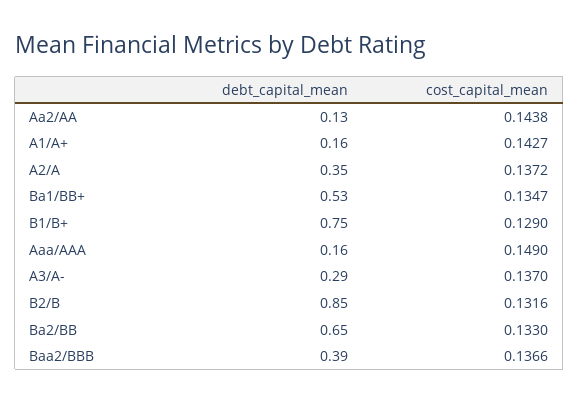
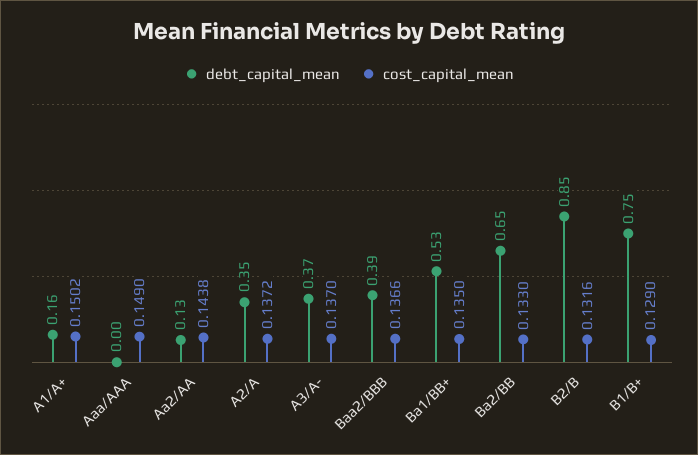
  {
    "debt_capital_mean": {
      "Aa2/AA": 0.13,
      "A1/A+": 0.16,
      "A2/A": 0.35,
      "Ba1/BB+": 0.53,
      "B1/B+": 0.75,
-     "Aaa/AAA": 0.16,
+     "Aaa/AAA": 0,
-     "A3/A-": 0.29,
+     "A3/A-": 0.37,
      "B2/B": 0.85,
      "Ba2/BB": 0.65,
      "Baa2/BBB": 0.39
    },
    "cost_capital_mean": {
      "Aa2/AA": 0.1438,
-     "A1/A+": 0.1427,
+     "A1/A+": 0.1502,
      "A2/A": 0.1372,
-     "Ba1/BB+": 0.1347,
+     "Ba1/BB+": 0.135,
      "B1/B+": 0.129,
      "Aaa/AAA": 0.149,
      "A3/A-": 0.137,
      "B2/B": 0.1316,
      "Ba2/BB": 0.133,
      "Baa2/BBB": 0.1366
    }
  }

